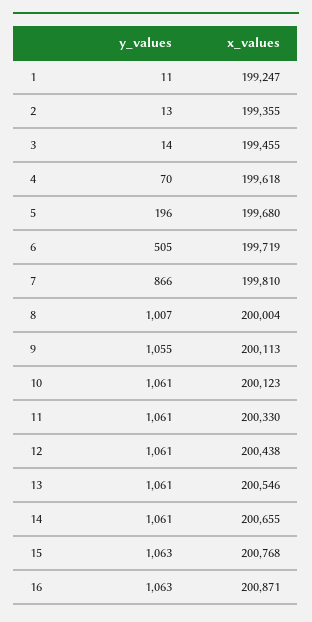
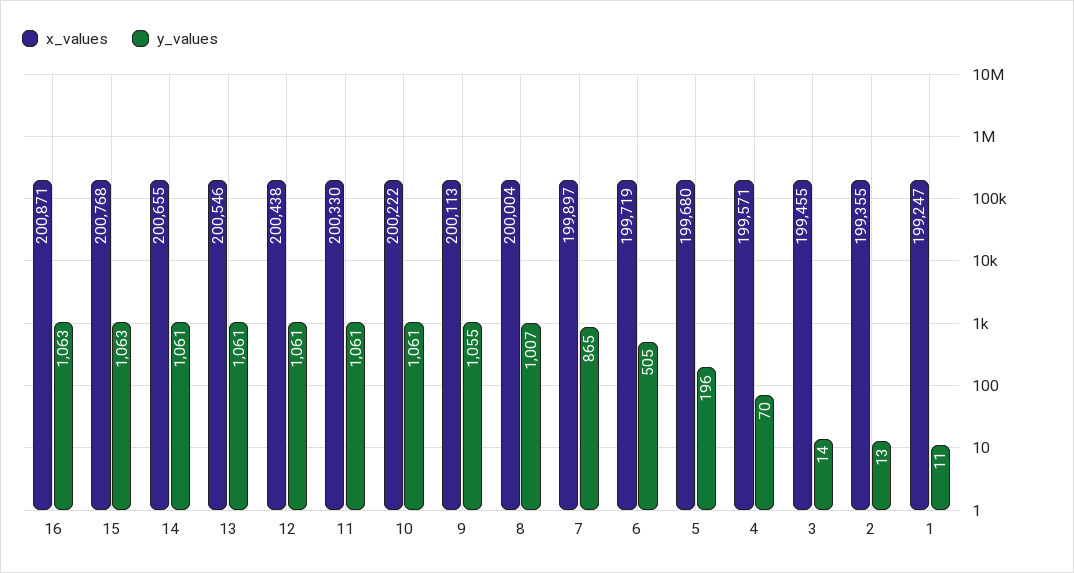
  {
    "y_values": {
      "1": 11,
      "2": 13,
      "3": 14,
      "4": 70,
      "5": 196,
      "6": 505,
-     "7": 866,
+     "7": 865,
      "8": 1007,
      "9": 1055,
      "10": 1061,
      "11": 1061,
      "12": 1061,
      "13": 1061,
      "14": 1061,
      "15": 1063,
      "16": 1063
    },
    "x_values": {
      "1": 199247,
      "2": 199355,
      "3": 199455,
-     "4": 199618,
+     "4": 199571,
      "5": 199680,
      "6": 199719,
-     "7": 199810,
+     "7": 199897,
      "8": 200004,
      "9": 200113,
-     "10": 200123,
+     "10": 200222,
      "11": 200330,
      "12": 200438,
      "13": 200546,
      "14": 200655,
      "15": 200768,
      "16": 200871
    }
  }

